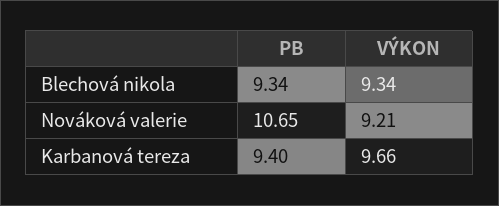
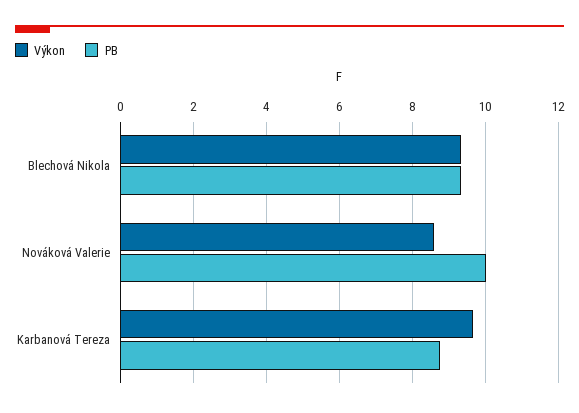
  {
    "PB": {
      "Blechová nikola": 9.34,
-     "Nováková valerie": 10.65,
+     "Nováková valerie": 10,
-     "Karbanová tereza": 9.4
+     "Karbanová tereza": 8.8
    },
    "VÝKON": {
      "Blechová nikola": 9.34,
-     "Nováková valerie": 9.21,
+     "Nováková valerie": 8.6,
      "Karbanová tereza": 9.66
    }
  }

